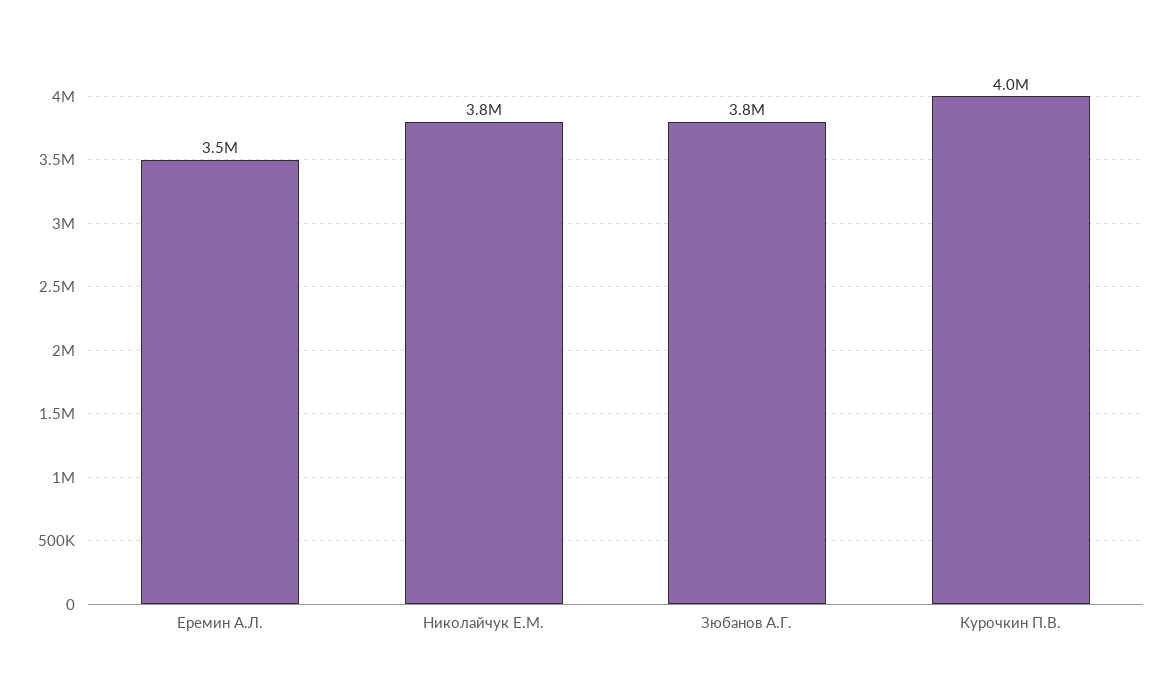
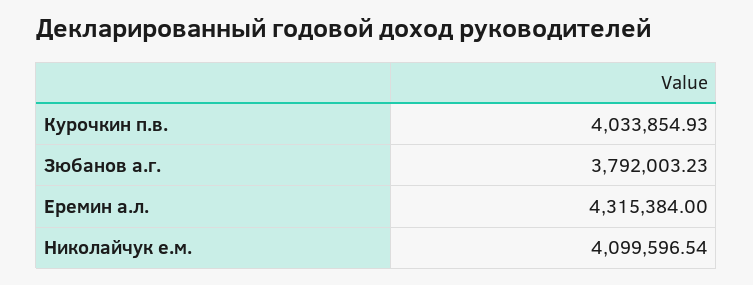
  {
-   "Еремин А.Л.": 3500000,
+   "Еремин А.Л.": 4315384,
-   "Николайчук Е.М.": 3800000,
+   "Николайчук Е.М.": 4099596.54,
    "Зюбанов А.Г.": 3792003.23,
    "Курочкин П.В.": 4033854.93
  }

